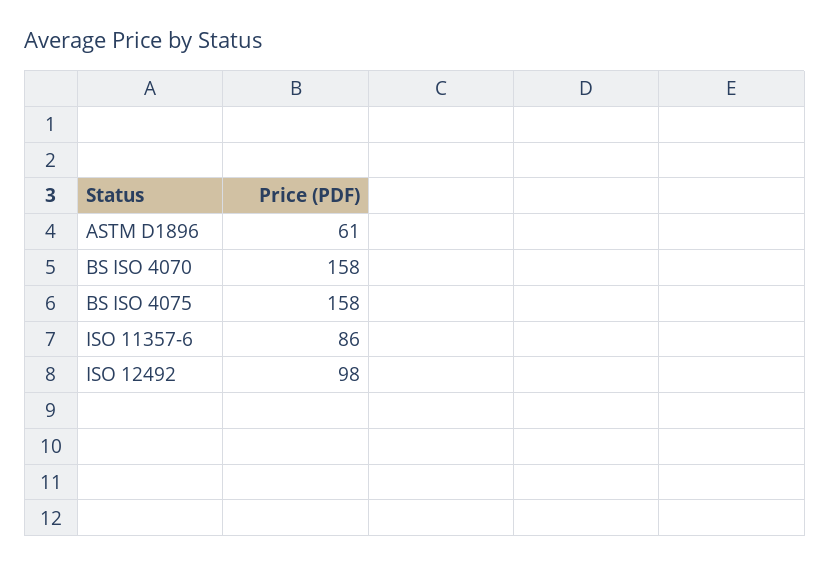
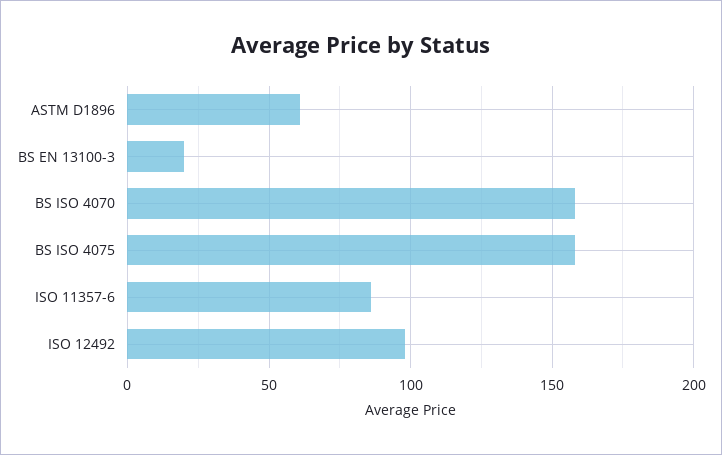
  {
    "ASTM D1896": 61,
    "BS ISO 4070": 158,
    "BS ISO 4075": 158,
    "ISO 11357-6": 86,
-   "ISO 12492": 98
+   "ISO 12492": 98,
+   "BS EN 13100-3": 20
  }

